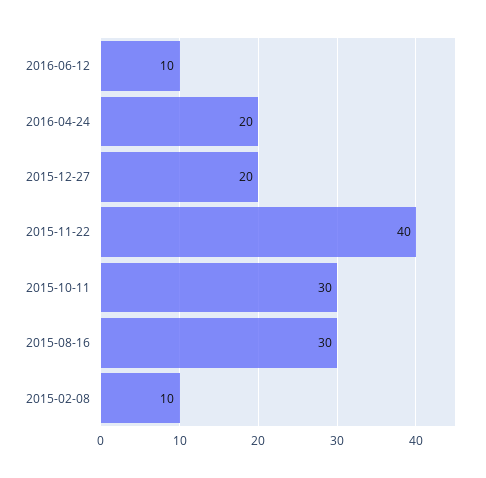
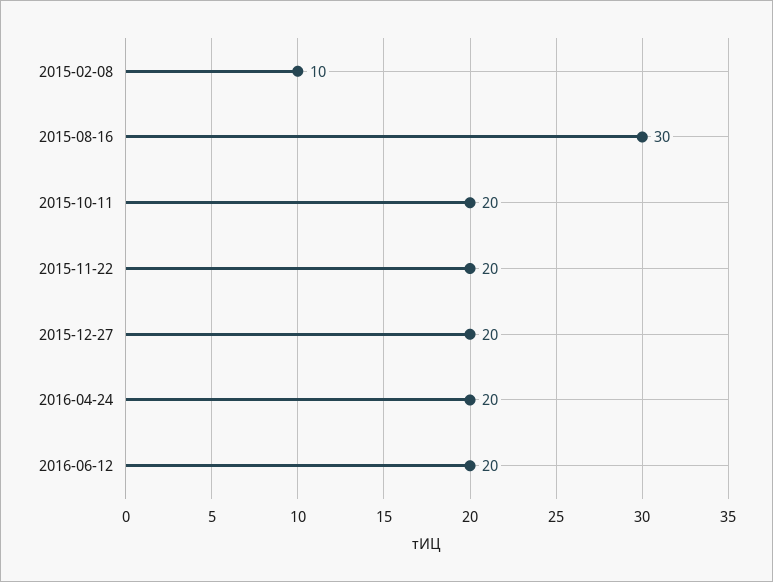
  {
-   "2016-06-12": 10,
+   "2016-06-12": 20,
    "2016-04-24": 20,
    "2015-12-27": 20,
-   "2015-11-22": 40,
+   "2015-11-22": 20,
-   "2015-10-11": 30,
+   "2015-10-11": 20,
    "2015-08-16": 30,
    "2015-02-08": 10
  }

